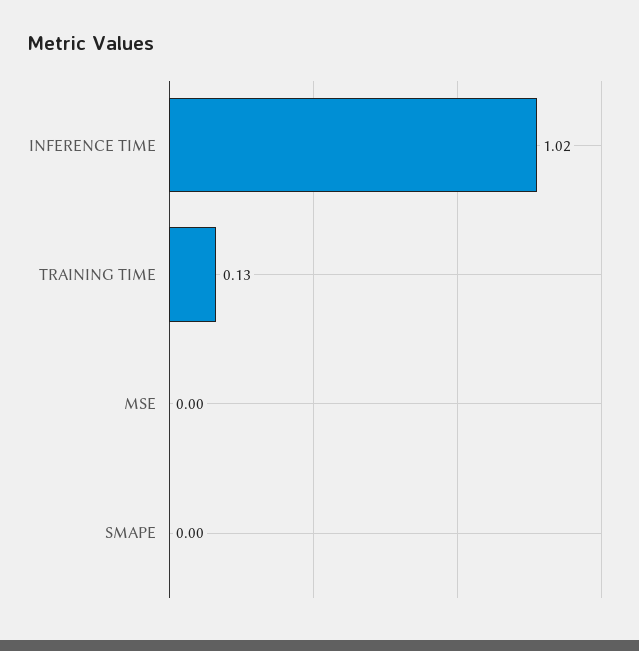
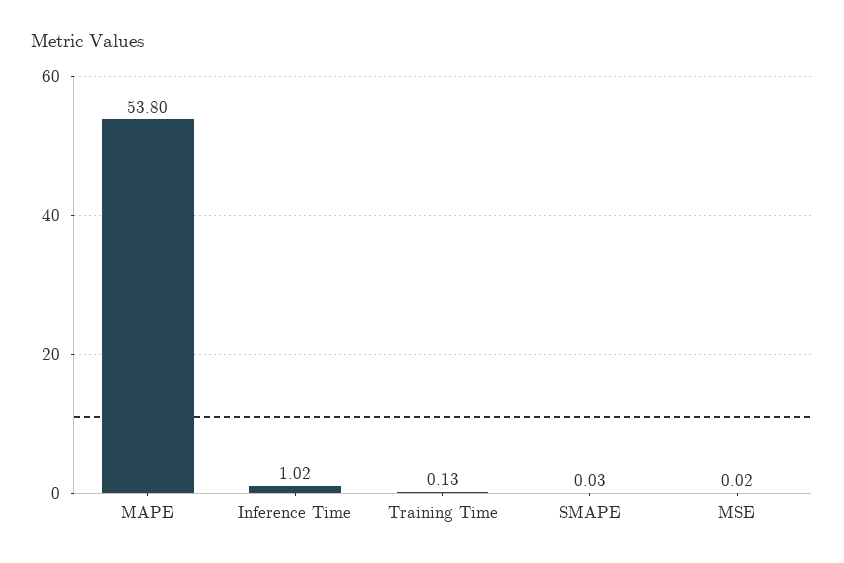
  {
    "INFERENCE TIME": 1.02,
    "TRAINING TIME": 0.13,
-   "MSE": 0,
+   "MSE": 0.02,
-   "SMAPE": 0
+   "SMAPE": 0.03,
+   "MAPE": 53.8
  }

